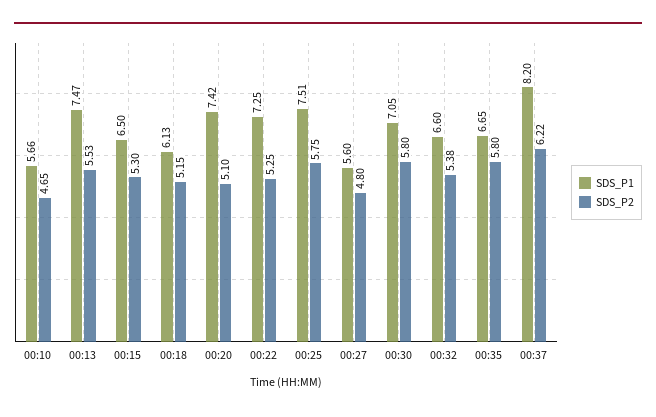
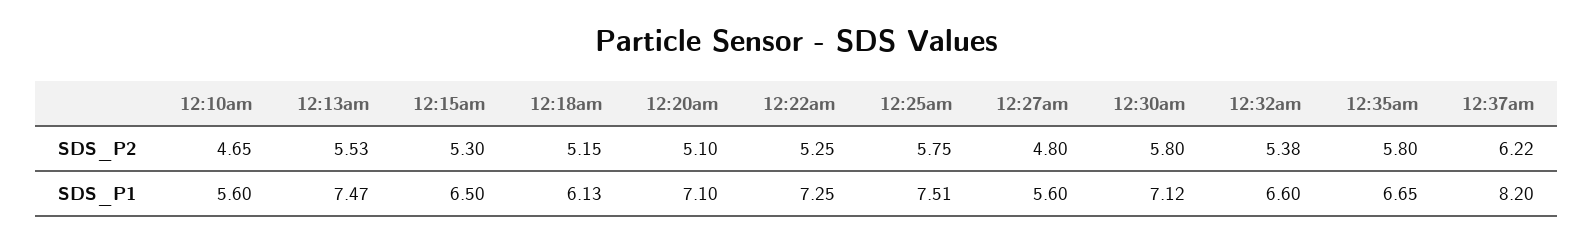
  {
    "SDS_P1": {
-     "00:10": 5.66,
+     "00:10": 5.6,
      "00:13": 7.47,
      "00:15": 6.5,
      "00:18": 6.13,
-     "00:20": 7.42,
+     "00:20": 7.1,
      "00:22": 7.25,
      "00:25": 7.51,
      "00:27": 5.6,
-     "00:30": 7.05,
+     "00:30": 7.12,
      "00:32": 6.6,
      "00:35": 6.65,
      "00:37": 8.2
    },
    "SDS_P2": {
      "00:10": 4.65,
      "00:13": 5.53,
      "00:15": 5.3,
      "00:18": 5.15,
      "00:20": 5.1,
      "00:22": 5.25,
      "00:25": 5.75,
      "00:27": 4.8,
      "00:30": 5.8,
      "00:32": 5.38,
      "00:35": 5.8,
      "00:37": 6.22
    }
  }

